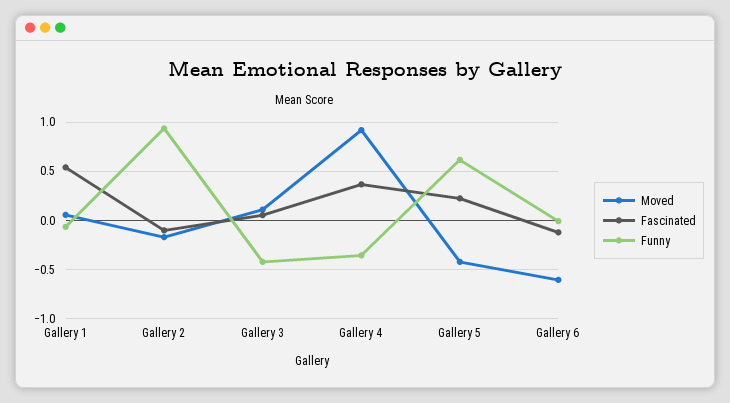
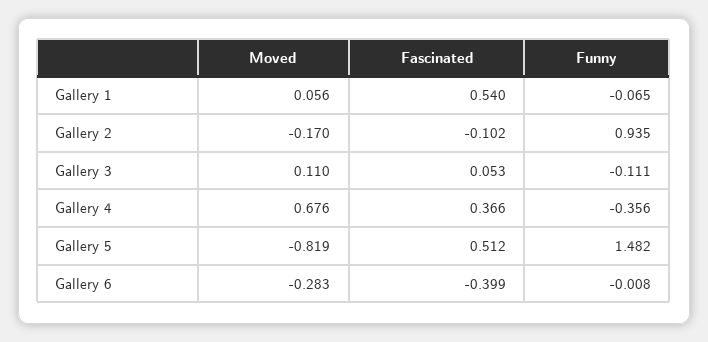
  {
    "Moved": {
      "Gallery 1": 0.056,
      "Gallery 2": -0.17,
      "Gallery 3": 0.11,
-     "Gallery 4": 0.9,
+     "Gallery 4": 0.676,
-     "Gallery 5": -0.4,
+     "Gallery 5": -0.819,
-     "Gallery 6": -0.6
+     "Gallery 6": -0.283
    },
    "Fascinated": {
      "Gallery 1": 0.54,
      "Gallery 2": -0.102,
      "Gallery 3": 0.053,
      "Gallery 4": 0.366,
-     "Gallery 5": 0.2,
+     "Gallery 5": 0.512,
-     "Gallery 6": -0.1
+     "Gallery 6": -0.399
    },
    "Funny": {
      "Gallery 1": -0.065,
      "Gallery 2": 0.935,
-     "Gallery 3": -0.4,
+     "Gallery 3": -0.111,
      "Gallery 4": -0.356,
-     "Gallery 5": 0.6,
+     "Gallery 5": 1.482,
      "Gallery 6": -0.008
    }
  }

